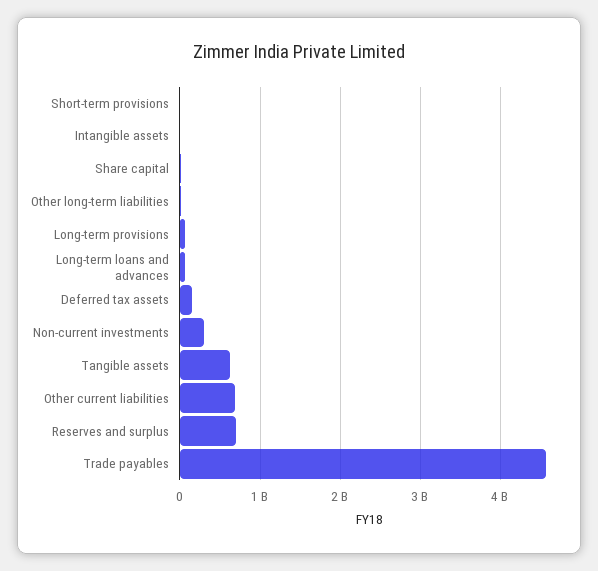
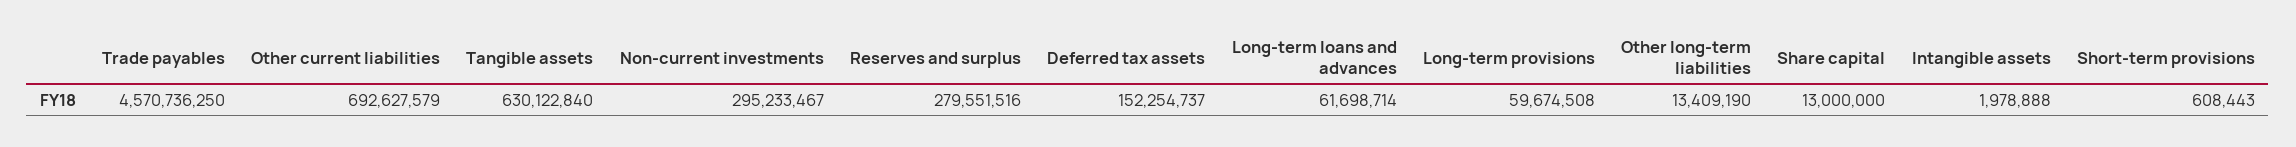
  {
    "Short-term provisions": 608443,
    "Intangible assets": 1978888,
    "Share capital": 13000000,
    "Other long-term liabilities": 13409190,
    "Long-term provisions": 59674508,
    "Long-term loans and advances": 61698714,
    "Deferred tax assets": 152254737,
    "Non-current investments": 295233467,
    "Tangible assets": 630122840,
    "Other current liabilities": 692627579,
-   "Reserves and surplus": 700000000,
+   "Reserves and surplus": 279551516,
    "Trade payables": 4570736250
  }

